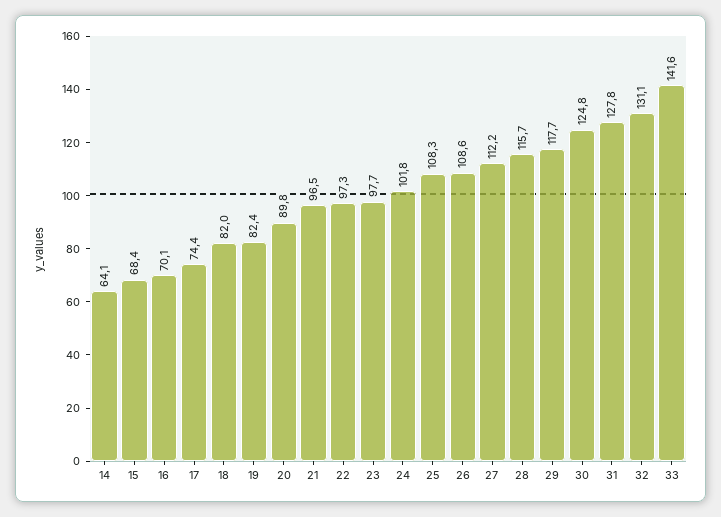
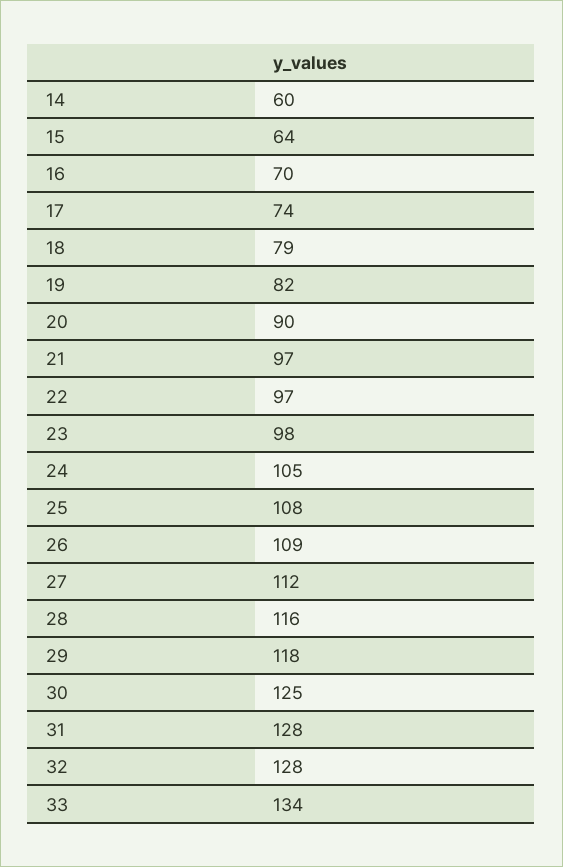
  {
-   "14": 64.1,
+   "14": 60,
-   "15": 68.4,
+   "15": 64,
    "16": 70.1,
    "17": 74.4,
-   "18": 82,
+   "18": 79,
    "19": 82.4,
    "20": 89.8,
    "21": 96.5,
    "22": 97.3,
    "23": 97.7,
-   "24": 101.8,
+   "24": 105,
    "25": 108.3,
    "26": 108.6,
    "27": 112.2,
    "28": 115.7,
    "29": 117.7,
    "30": 124.8,
    "31": 127.8,
-   "32": 131.1,
+   "32": 128,
-   "33": 141.6
+   "33": 134
  }

